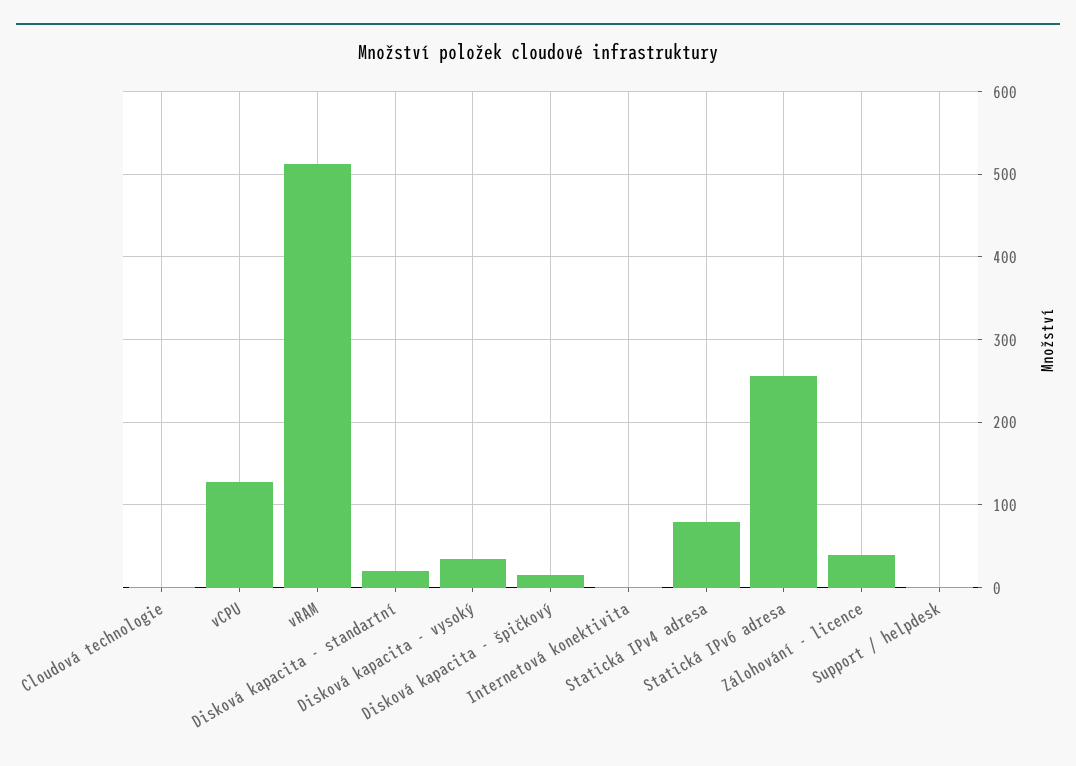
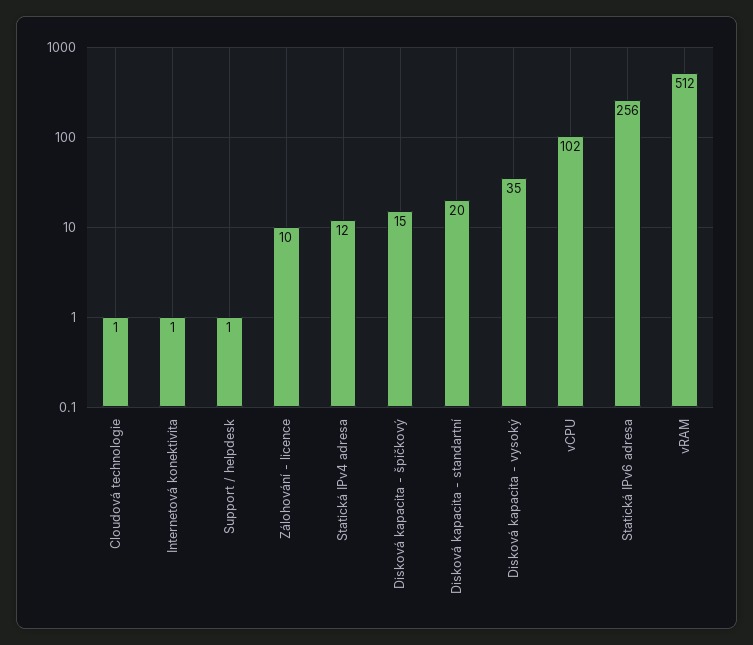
  {
    "Cloudová technologie": 1,
-   "vCPU": 130,
+   "vCPU": 102,
    "vRAM": 512,
    "Disková kapacita - standartní": 20,
    "Disková kapacita - vysoký": 35,
    "Disková kapacita - špičkový": 15,
    "Internetová konektivita": 1,
-   "Statická IPv4 adresa": 80,
+   "Statická IPv4 adresa": 12,
    "Statická IPv6 adresa": 256,
-   "Zálohování - licence": 40,
+   "Zálohování - licence": 10,
    "Support / helpdesk": 1
  }

